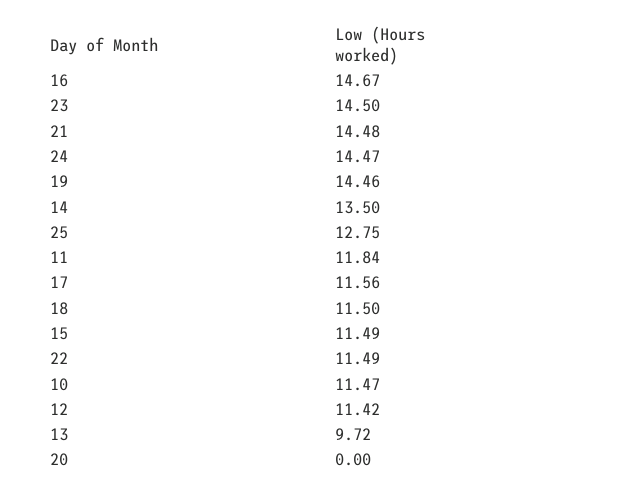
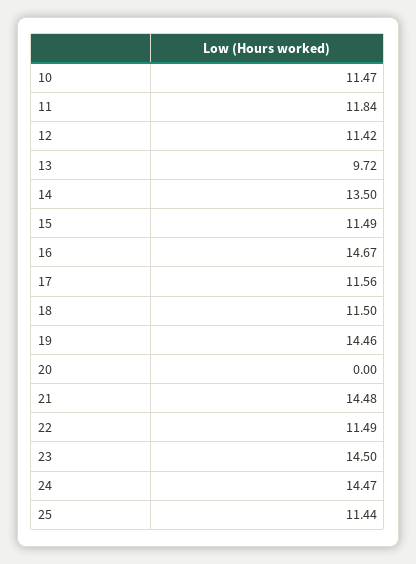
  {
    "16": 14.67,
    "23": 14.5,
    "21": 14.48,
    "24": 14.47,
    "19": 14.46,
    "14": 13.5,
-   "25": 12.75,
+   "25": 11.44,
    "11": 11.84,
    "17": 11.56,
    "18": 11.5,
    "15": 11.49,
    "22": 11.49,
    "10": 11.47,
    "12": 11.42,
    "13": 9.72,
    "20": 0
  }

